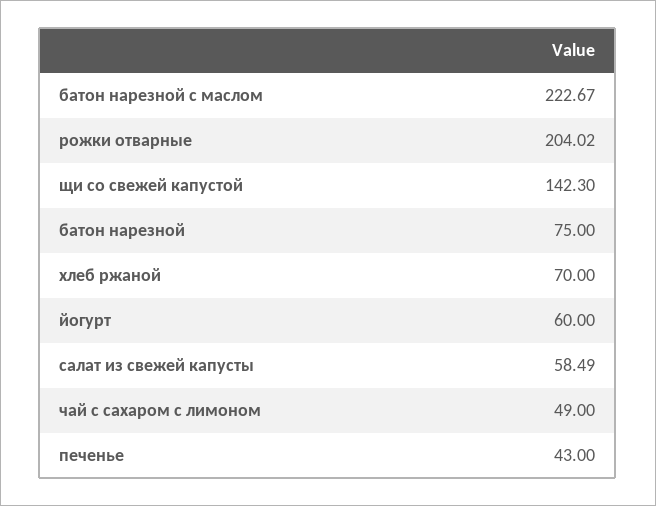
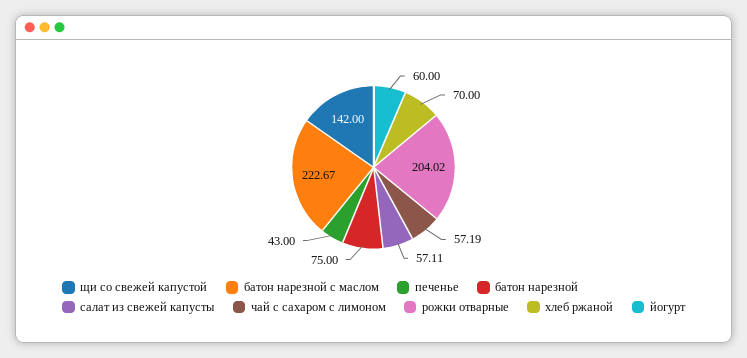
  {
    "батон нарезной с маслом": 222.67,
    "рожки отварные": 204.02,
-   "щи со свежей капустой": 142.3,
+   "щи со свежей капустой": 142,
    "батон нарезной": 75,
    "хлеб ржаной": 70,
    "йогурт": 60,
-   "салат из свежей капусты": 58.49,
+   "салат из свежей капусты": 57.11,
-   "чай с сахаром с лимоном": 49,
+   "чай с сахаром с лимоном": 57.19,
    "печенье": 43
  }

